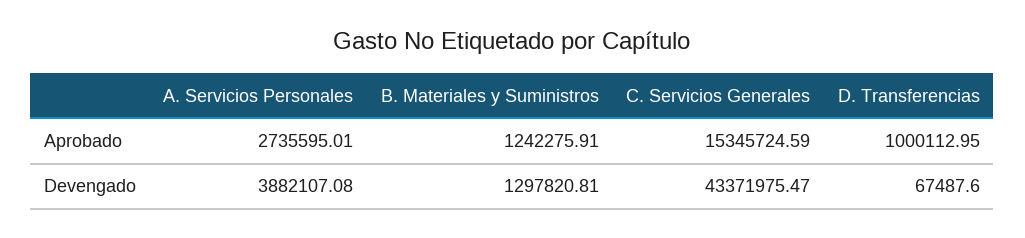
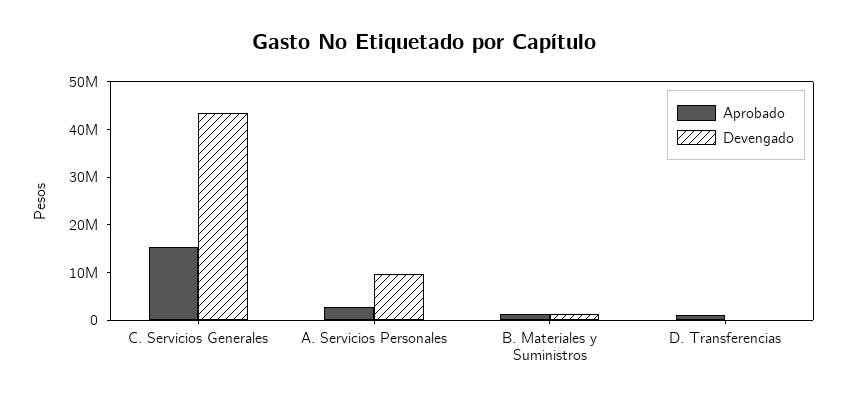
  {
    "Aprobado": {
      "A. Servicios Personales": 2735595.01,
      "B. Materiales y Suministros": 1242275.91,
      "C. Servicios Generales": 15345724.59,
      "D. Transferencias": 1000112.95
    },
    "Devengado": {
-     "A. Servicios Personales": 3882107.08,
+     "A. Servicios Personales": 10000000,
      "B. Materiales y Suministros": 1297820.81,
      "C. Servicios Generales": 43371975.47,
      "D. Transferencias": 67487.6
    }
  }

